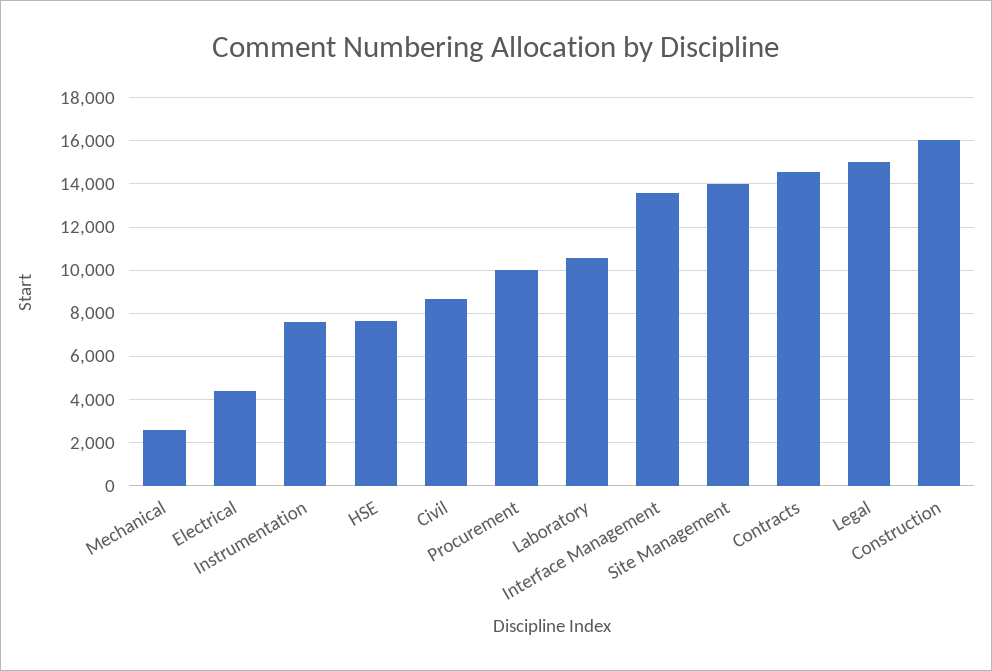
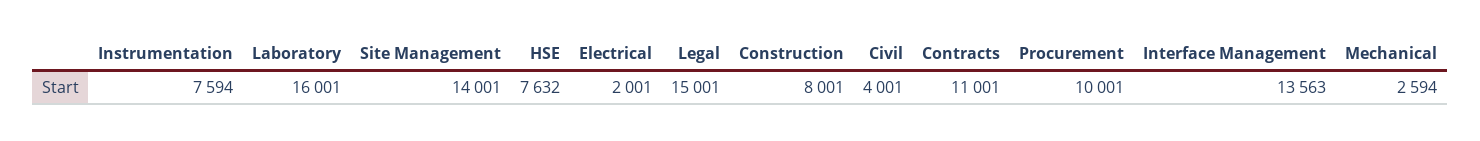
  {
    "Mechanical": 2594,
-   "Electrical": 4500,
+   "Electrical": 2001,
    "Instrumentation": 7594,
    "HSE": 7632,
-   "Civil": 8500,
+   "Civil": 4001,
    "Procurement": 10001,
-   "Laboratory": 10500,
+   "Laboratory": 16001,
    "Interface Management": 13563,
    "Site Management": 14001,
-   "Contracts": 14500,
+   "Contracts": 11001,
    "Legal": 15001,
-   "Construction": 16000
+   "Construction": 8001
  }

